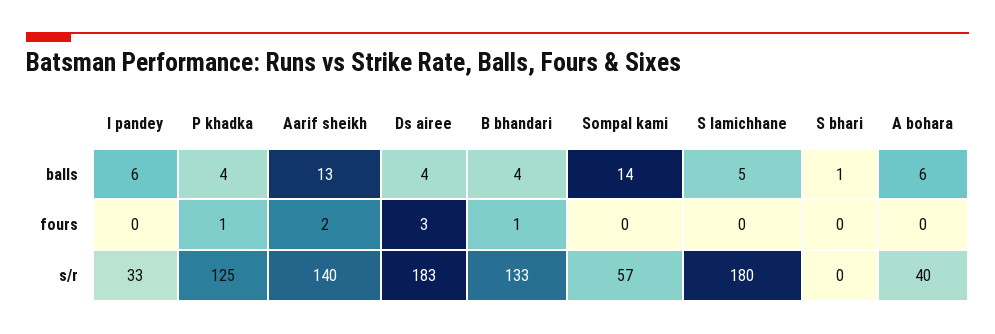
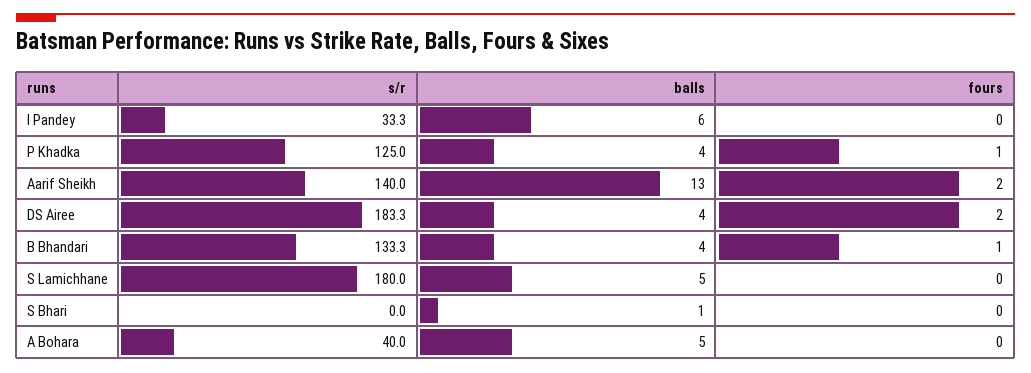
  {
    "I pandey": {
      "balls": 6,
      "fours": 0,
      "s/r": 33.3
    },
    "P khadka": {
      "balls": 4,
      "fours": 1,
      "s/r": 125
    },
    "Aarif sheikh": {
      "balls": 13,
      "fours": 2,
      "s/r": 140
    },
    "Ds airee": {
      "balls": 4,
-     "fours": 3,
+     "fours": 2,
      "s/r": 183.3
    },
    "B bhandari": {
      "balls": 4,
      "fours": 1,
      "s/r": 133.3
    },
-   "Sompal kami": {
-     "balls": 14,
-     "fours": 0,
-     "s/r": 57
-   },
    "S lamichhane": {
      "balls": 5,
      "fours": 0,
      "s/r": 180
    },
    "S bhari": {
      "balls": 1,
      "fours": 0,
      "s/r": 0
    },
    "A bohara": {
-     "balls": 6,
+     "balls": 5,
      "fours": 0,
      "s/r": 40
    }
  }

